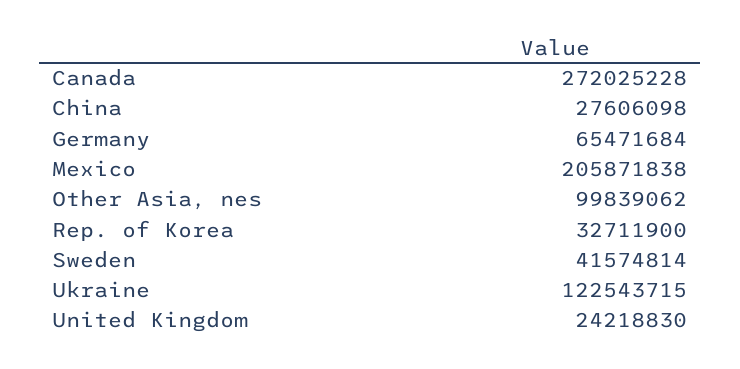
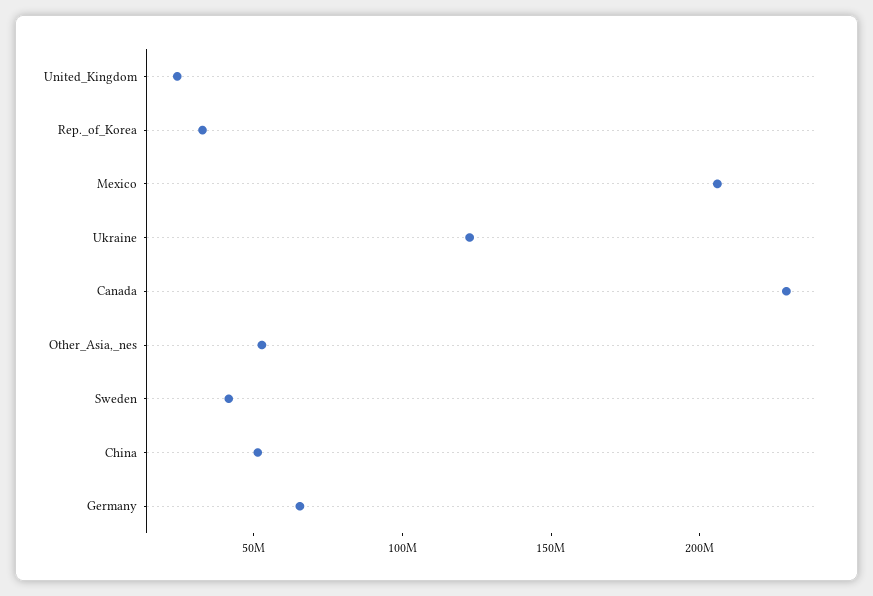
  {
-   "Canada": 272025228,
+   "Canada": 230000000,
-   "China": 27606098,
+   "China": 50000000,
    "Germany": 65471684,
    "Mexico": 205871838,
-   "Other Asia, nes": 99839062,
+   "Other Asia, nes": 50000000,
    "Rep. of Korea": 32711900,
    "Sweden": 41574814,
    "Ukraine": 122543715,
    "United Kingdom": 24218830
  }

